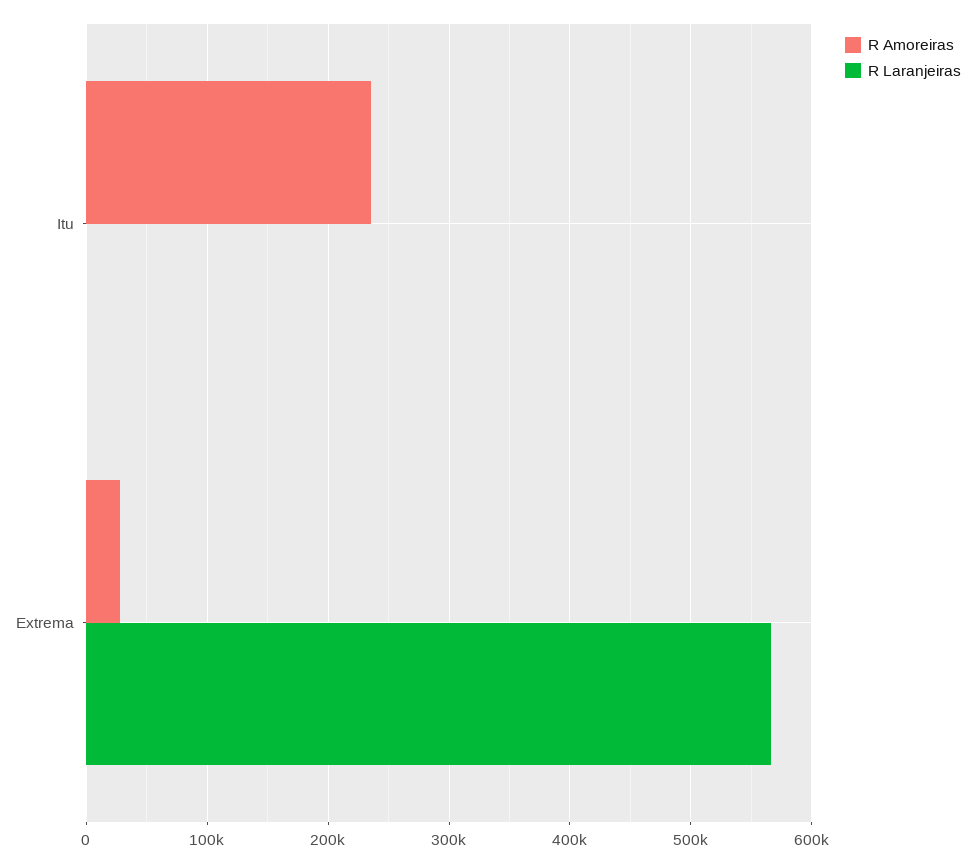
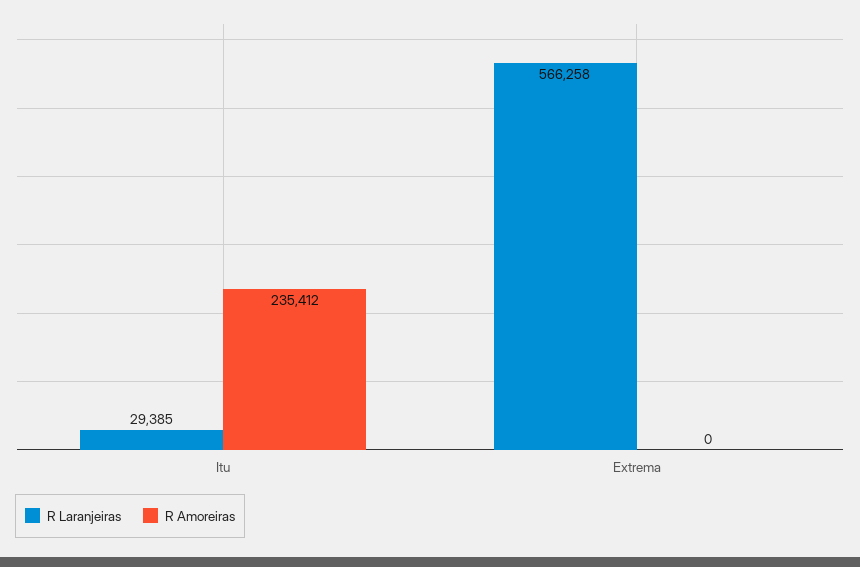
  {
    "R Amoreiras": {
      "Itu": 235412,
-     "Extrema": 30000
+     "Extrema": 0
    },
    "R Laranjeiras": {
-     "Itu": 0,
+     "Itu": 29385,
      "Extrema": 566258
    }
  }

